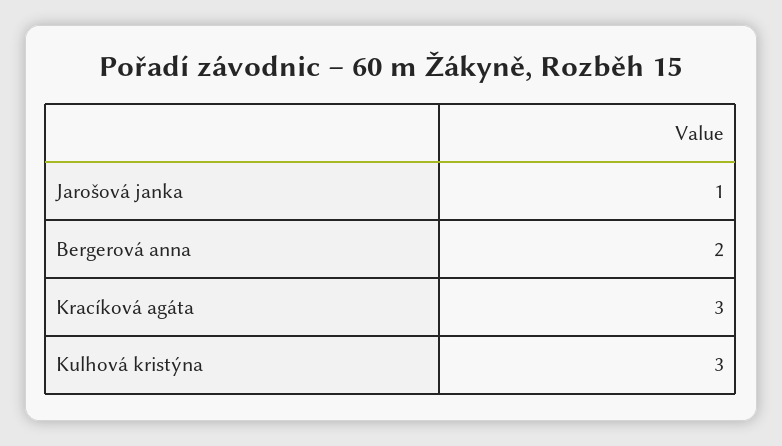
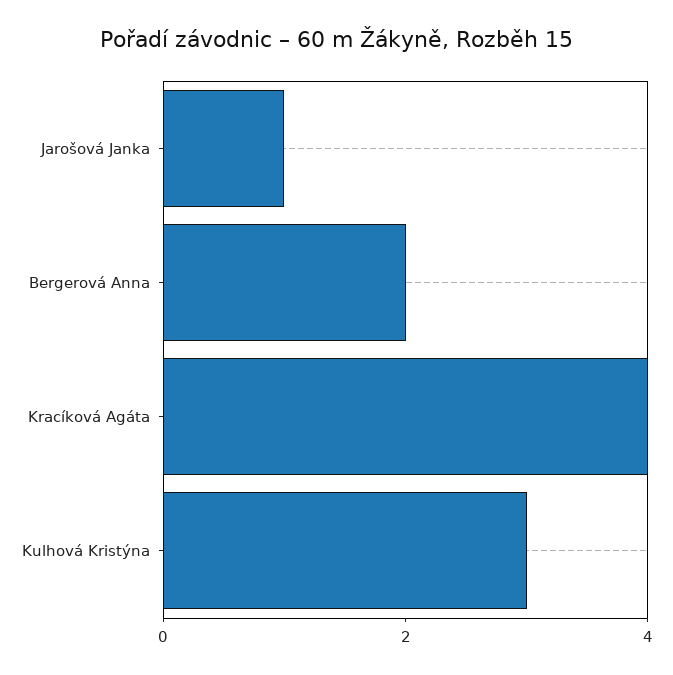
  {
    "Jarošová janka": 1,
    "Bergerová anna": 2,
-   "Kracíková agáta": 3,
+   "Kracíková agáta": 4,
    "Kulhová kristýna": 3
  }

